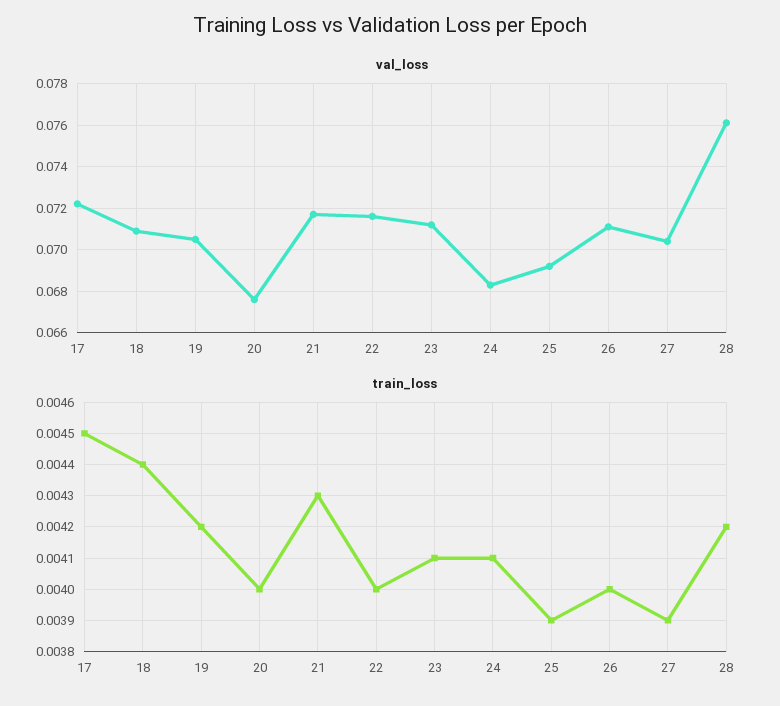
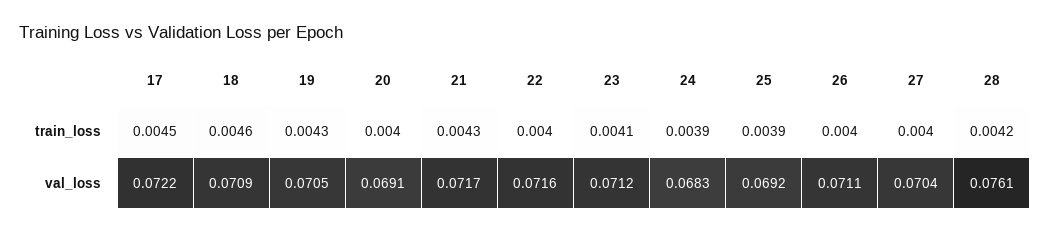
  {
    "val_loss": {
      "17": 0.0722,
      "18": 0.0709,
      "19": 0.0705,
-     "20": 0.0675,
+     "20": 0.0691,
      "21": 0.0717,
      "22": 0.0716,
      "23": 0.0712,
      "24": 0.0683,
      "25": 0.0692,
      "26": 0.0711,
      "27": 0.0704,
      "28": 0.0761
    },
    "train_loss": {
      "17": 0.0045,
-     "18": 0.0044,
+     "18": 0.0046,
-     "19": 0.0042,
+     "19": 0.0043,
      "20": 0.004,
      "21": 0.0043,
      "22": 0.004,
      "23": 0.0041,
-     "24": 0.0041,
+     "24": 0.0039,
      "25": 0.0039,
      "26": 0.004,
-     "27": 0.0039,
+     "27": 0.004,
      "28": 0.0042
    }
  }

